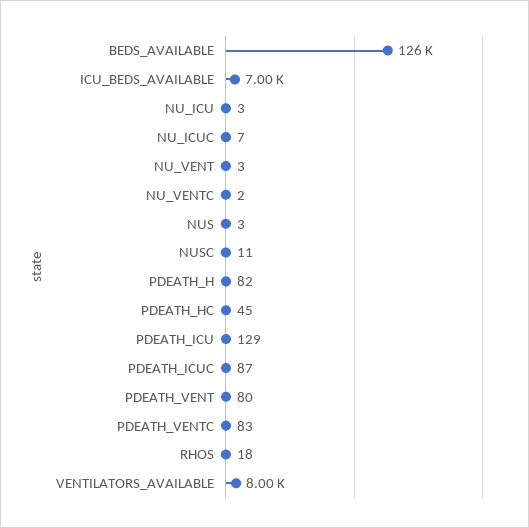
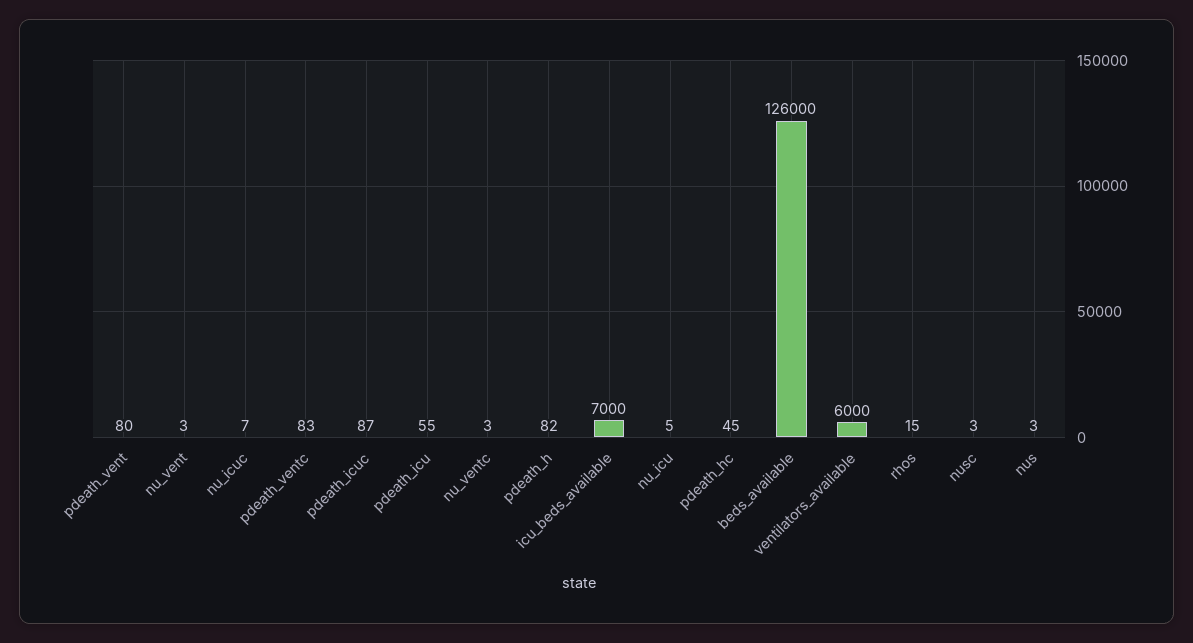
  {
    "BEDS_AVAILABLE": 126000,
    "ICU_BEDS_AVAILABLE": 7000,
-   "NU_ICU": 3,
+   "NU_ICU": 5,
    "NU_ICUC": 7,
    "NU_VENT": 3,
-   "NU_VENTC": 2,
+   "NU_VENTC": 3,
    "NUS": 3,
-   "NUSC": 11,
+   "NUSC": 3,
    "PDEATH_H": 82,
    "PDEATH_HC": 45,
-   "PDEATH_ICU": 129,
+   "PDEATH_ICU": 55,
    "PDEATH_ICUC": 87,
    "PDEATH_VENT": 80,
    "PDEATH_VENTC": 83,
-   "RHOS": 18,
+   "RHOS": 15,
-   "VENTILATORS_AVAILABLE": 8000
+   "VENTILATORS_AVAILABLE": 6000
  }

